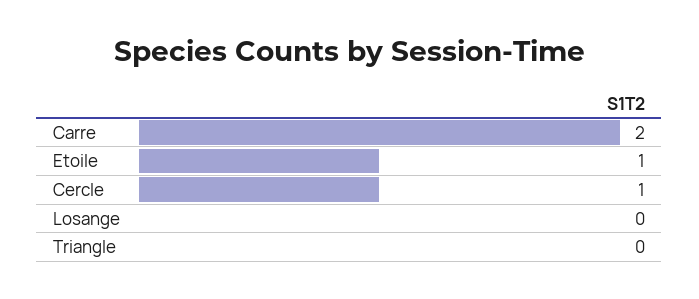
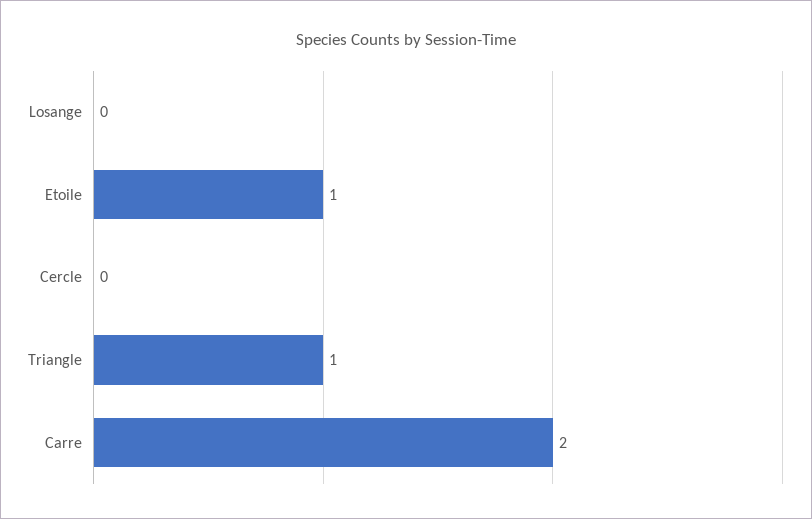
  {
    "Carre": 2,
    "Etoile": 1,
-   "Cercle": 1,
+   "Cercle": 0,
    "Losange": 0,
-   "Triangle": 0
+   "Triangle": 1
  }

